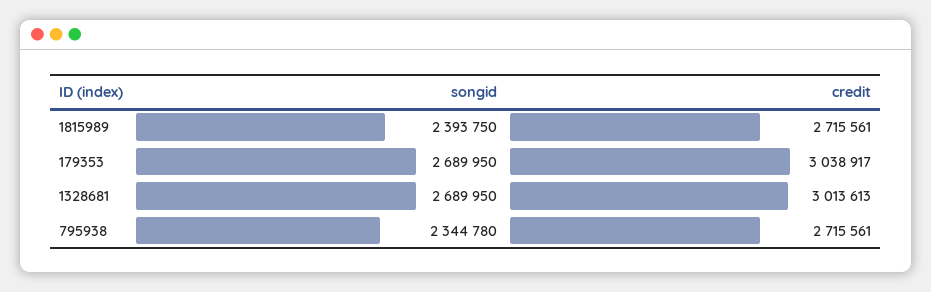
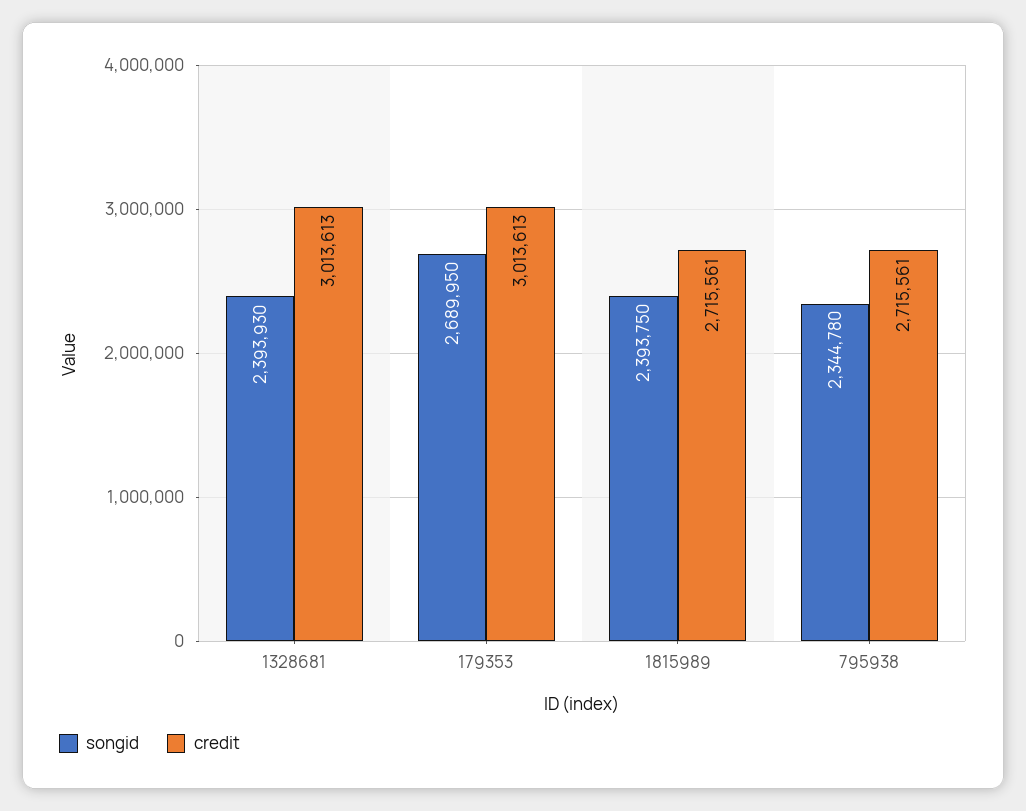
  {
    "songid": {
      "1815989": 2393750,
      "179353": 2689950,
-     "1328681": 2689950,
+     "1328681": 2393930,
      "795938": 2344780
    },
    "credit": {
      "1815989": 2715561,
-     "179353": 3038917,
+     "179353": 3013613,
      "1328681": 3013613,
      "795938": 2715561
    }
  }

